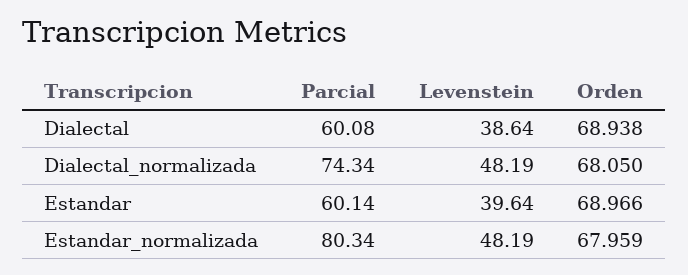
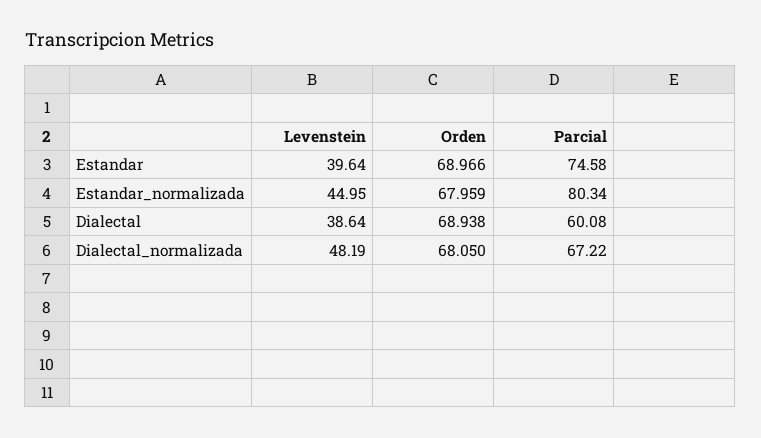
  {
    "Parcial": {
      "Dialectal": 60.08,
-     "Dialectal_normalizada": 74.34,
+     "Dialectal_normalizada": 67.22,
-     "Estandar": 60.14,
+     "Estandar": 74.58,
      "Estandar_normalizada": 80.34
    },
    "Levenstein": {
      "Dialectal": 38.64,
      "Dialectal_normalizada": 48.19,
      "Estandar": 39.64,
-     "Estandar_normalizada": 48.19
+     "Estandar_normalizada": 44.95
    },
    "Orden": {
      "Dialectal": 68.938,
      "Dialectal_normalizada": 68.05,
      "Estandar": 68.966,
      "Estandar_normalizada": 67.959
    }
  }

